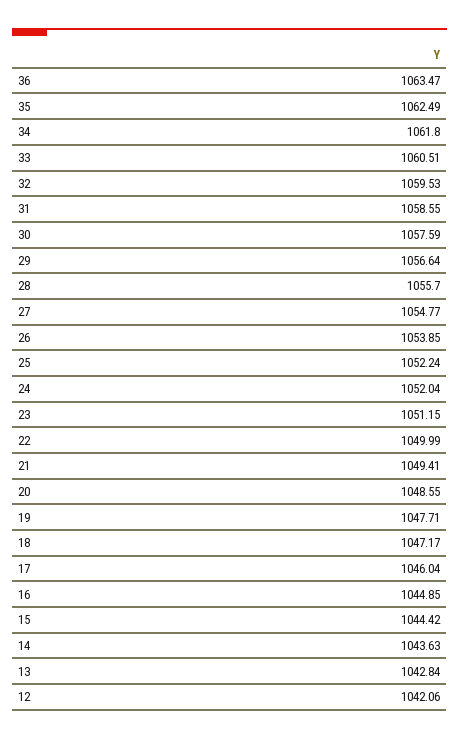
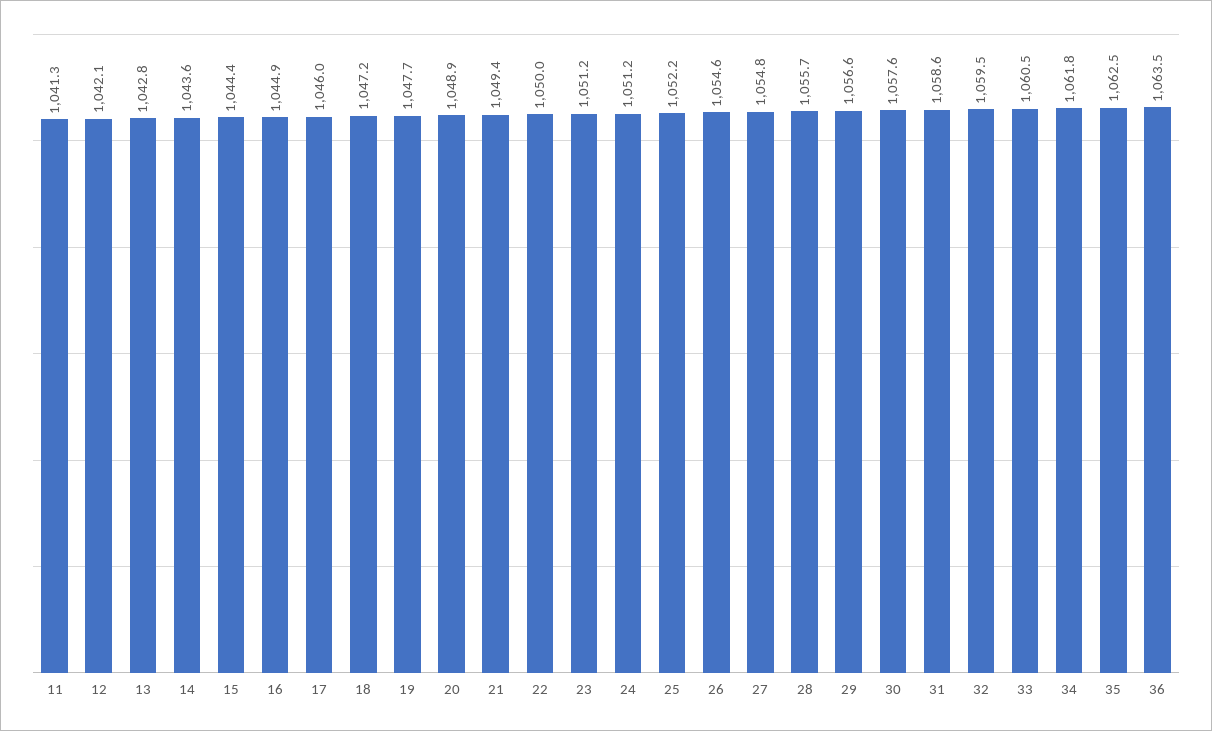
  {
    "36": 1063.47,
    "35": 1062.49,
    "34": 1061.8,
    "33": 1060.51,
    "32": 1059.53,
    "31": 1058.55,
    "30": 1057.59,
    "29": 1056.64,
    "28": 1055.7,
    "27": 1054.77,
-   "26": 1053.85,
+   "26": 1054.6,
    "25": 1052.24,
-   "24": 1052.04,
+   "24": 1051.2,
    "23": 1051.15,
    "22": 1049.99,
    "21": 1049.41,
-   "20": 1048.55,
+   "20": 1048.9,
    "19": 1047.71,
    "18": 1047.17,
    "17": 1046.04,
    "16": 1044.85,
    "15": 1044.42,
    "14": 1043.63,
    "13": 1042.84,
-   "12": 1042.06
+   "12": 1042.06,
+   "11": 1041.3
  }

